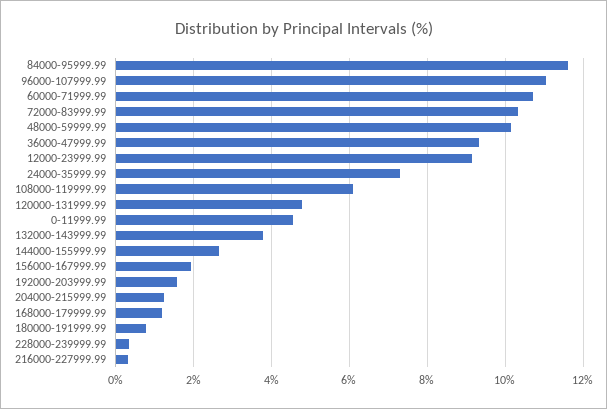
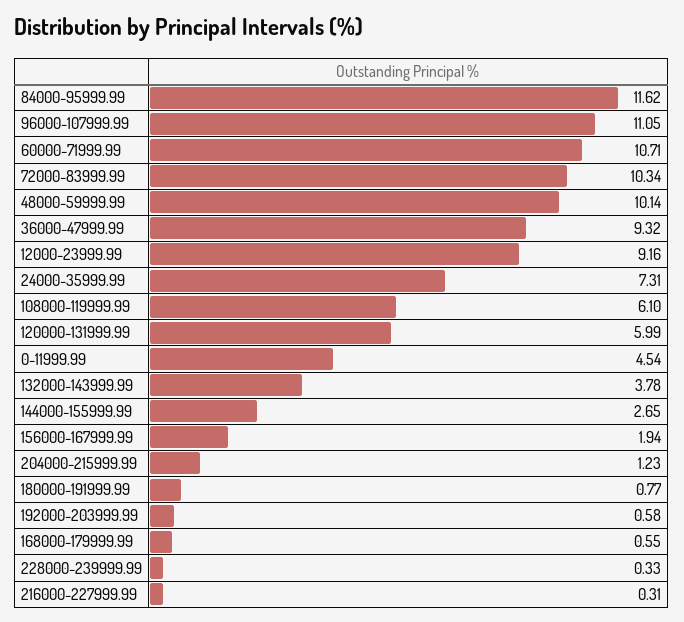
  {
    "84000-95999.99": 11.62,
    "96000-107999.99": 11.05,
    "60000-71999.99": 10.71,
    "72000-83999.99": 10.34,
    "48000-59999.99": 10.14,
    "36000-47999.99": 9.32,
    "12000-23999.99": 9.16,
    "24000-35999.99": 7.31,
    "108000-119999.99": 6.1,
-   "120000-131999.99": 4.8,
+   "120000-131999.99": 5.99,
    "0-11999.99": 4.54,
    "132000-143999.99": 3.78,
    "144000-155999.99": 2.65,
    "156000-167999.99": 1.94,
-   "192000-203999.99": 1.6,
+   "192000-203999.99": 0.58,
    "204000-215999.99": 1.23,
-   "168000-179999.99": 1.2,
+   "168000-179999.99": 0.55,
    "180000-191999.99": 0.77,
    "228000-239999.99": 0.33,
    "216000-227999.99": 0.31
  }

